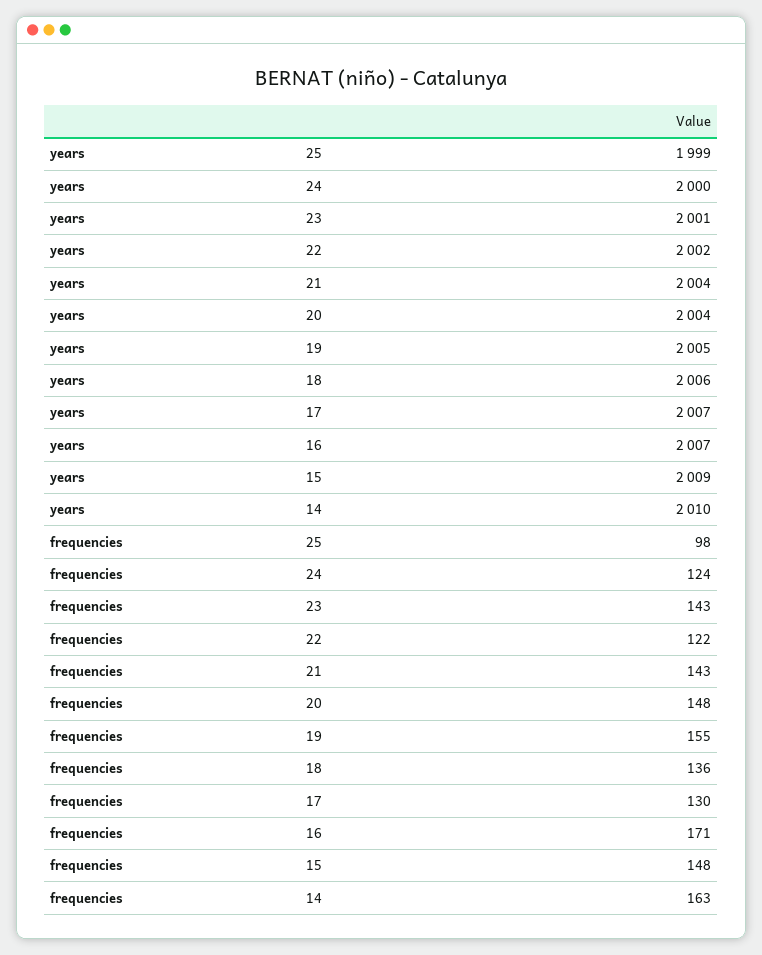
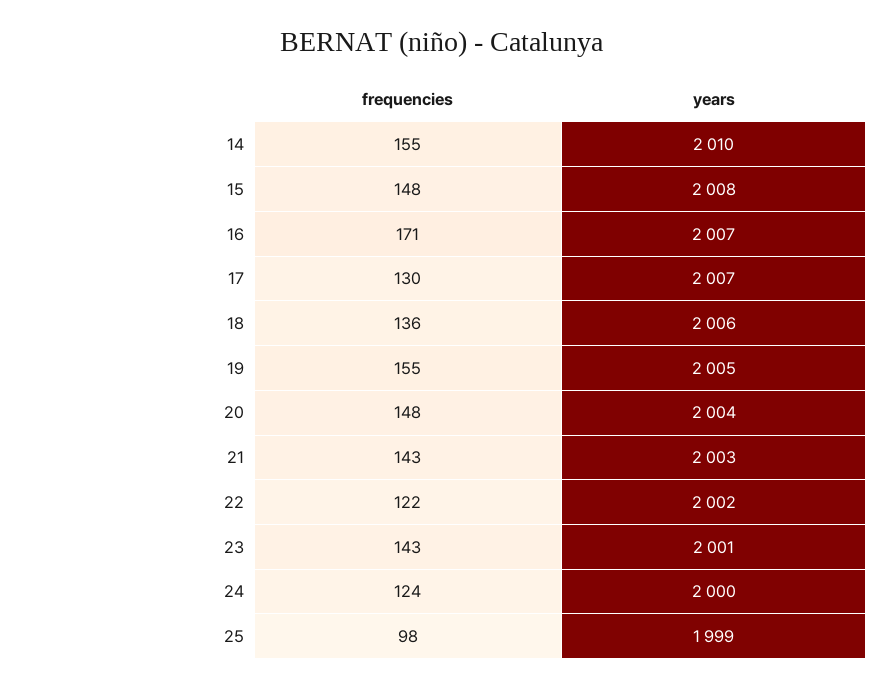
  {
    "years": {
      "25": 1999,
      "24": 2000,
      "23": 2001,
      "22": 2002,
-     "21": 2004,
+     "21": 2003,
      "20": 2004,
      "19": 2005,
      "18": 2006,
      "17": 2007,
      "16": 2007,
-     "15": 2009,
+     "15": 2008,
      "14": 2010
    },
    "frequencies": {
      "25": 98,
      "24": 124,
      "23": 143,
      "22": 122,
      "21": 143,
      "20": 148,
      "19": 155,
      "18": 136,
      "17": 130,
      "16": 171,
      "15": 148,
-     "14": 163
+     "14": 155
    }
  }

